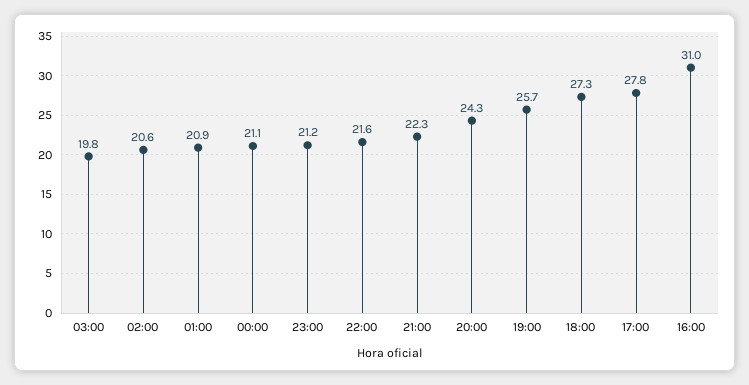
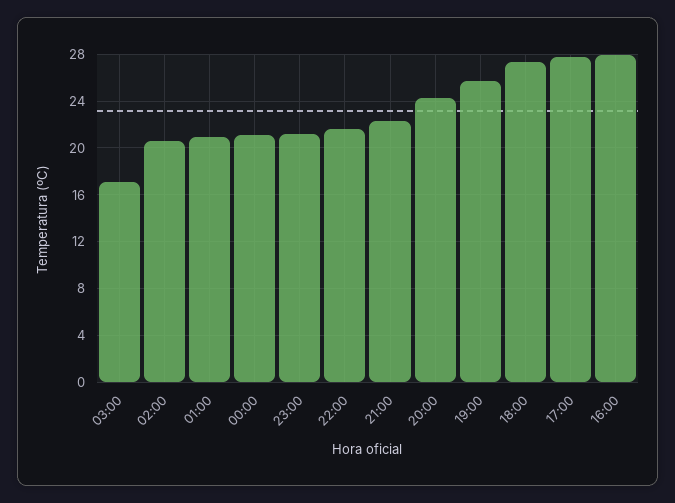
  {
-   "03:00": 19.8,
+   "03:00": 17,
    "02:00": 20.6,
    "01:00": 20.9,
    "00:00": 21.1,
    "23:00": 21.2,
    "22:00": 21.6,
    "21:00": 22.3,
    "20:00": 24.3,
    "19:00": 25.7,
    "18:00": 27.3,
    "17:00": 27.8,
-   "16:00": 31
+   "16:00": 28
  }

